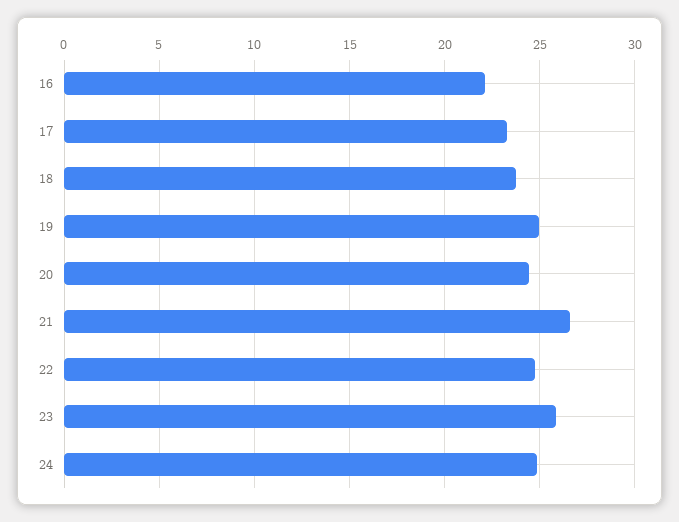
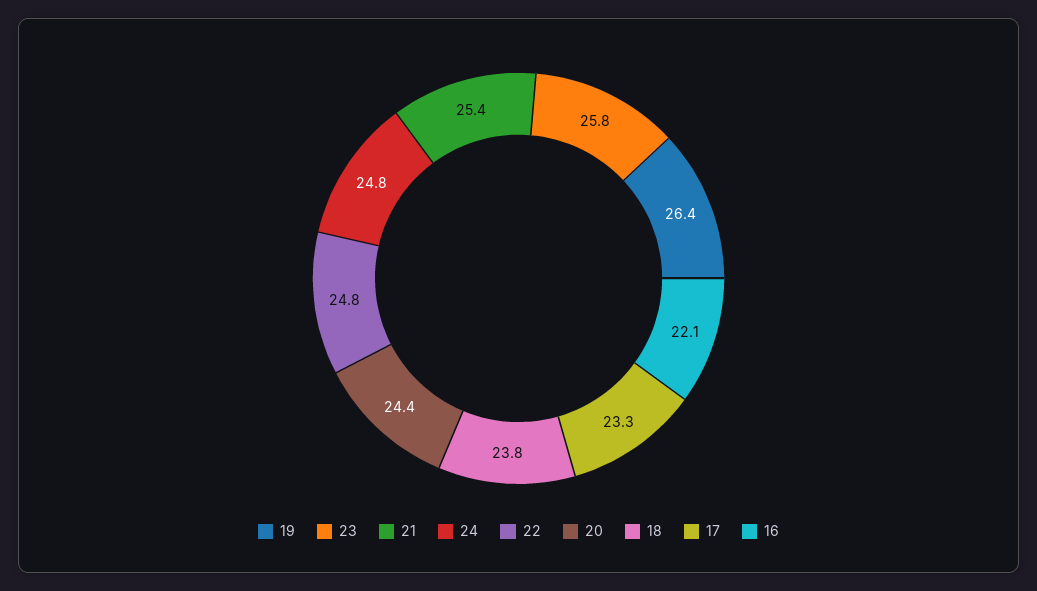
  {
    "16": 22.1,
    "17": 23.3,
    "18": 23.8,
-   "19": 25,
+   "19": 26.4,
    "20": 24.4,
-   "21": 26.5,
+   "21": 25.4,
    "22": 24.8,
    "23": 25.8,
    "24": 24.8
  }

